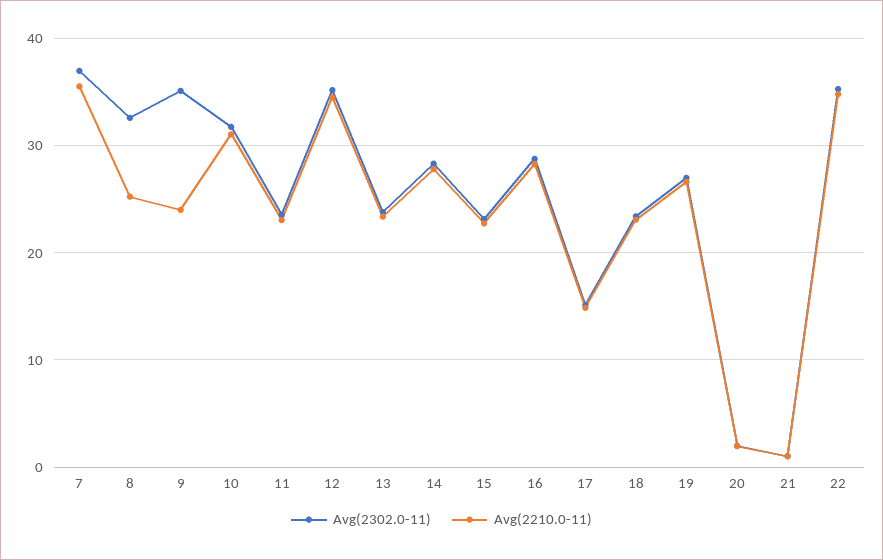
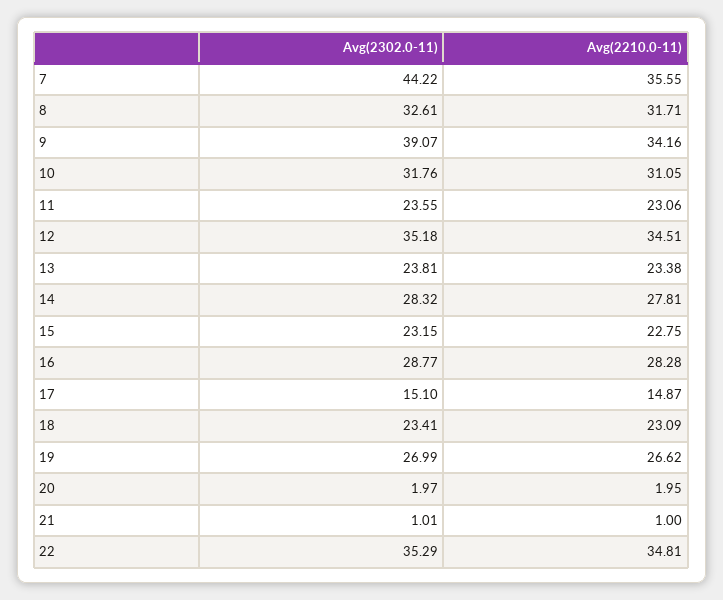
  {
    "Avg(2302.0-11)": {
-     "7": 37,
+     "7": 44.22,
      "8": 32.61,
-     "9": 35,
+     "9": 39.07,
      "10": 31.76,
      "11": 23.55,
      "12": 35.18,
      "13": 23.81,
      "14": 28.32,
      "15": 23.15,
      "16": 28.77,
      "17": 15.1,
      "18": 23.41,
      "19": 26.99,
      "20": 1.97,
      "21": 1.01,
      "22": 35.29
    },
    "Avg(2210.0-11)": {
      "7": 35.55,
-     "8": 25,
+     "8": 31.71,
-     "9": 24,
+     "9": 34.16,
      "10": 31.05,
      "11": 23.06,
      "12": 34.51,
      "13": 23.38,
      "14": 27.81,
      "15": 22.75,
      "16": 28.28,
      "17": 14.87,
      "18": 23.09,
      "19": 26.62,
      "20": 1.95,
      "21": 1,
      "22": 34.81
    }
  }

